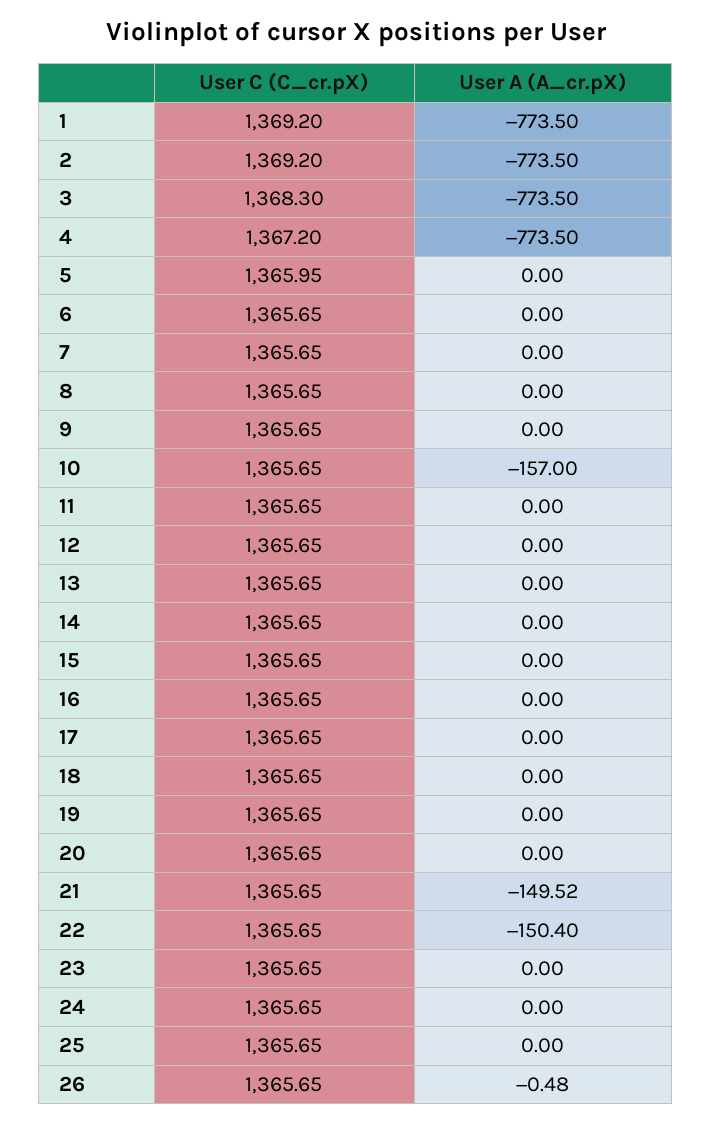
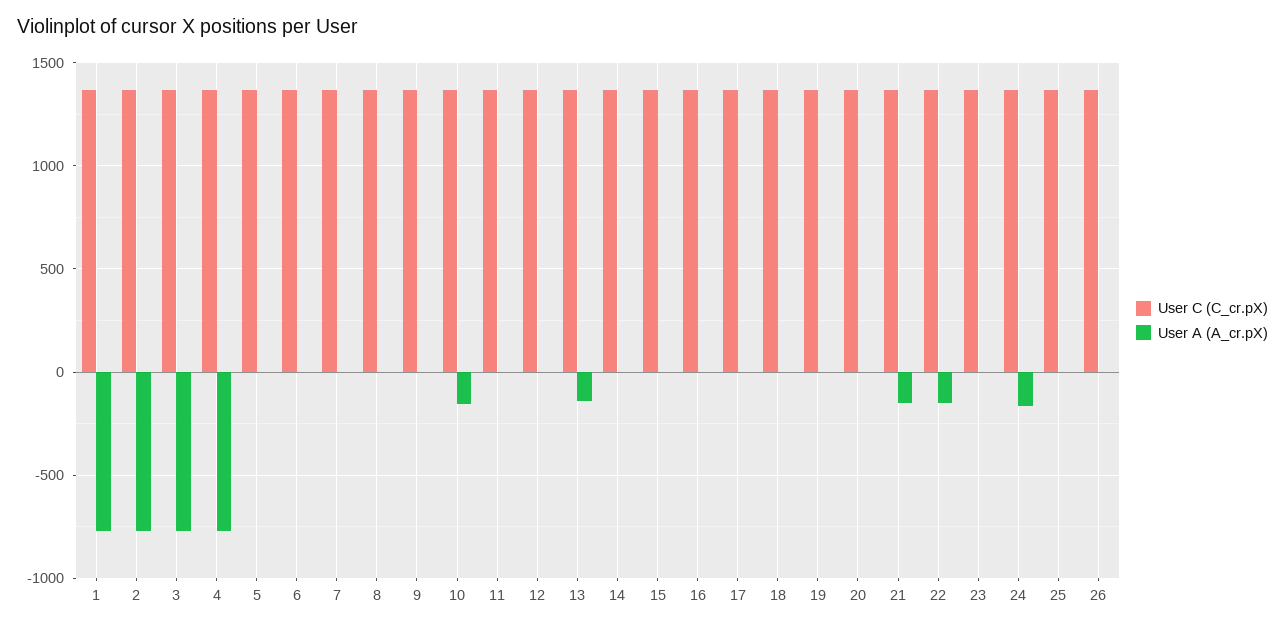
  {
    "User C (C_cr.pX)": {
      "1": 1369.2,
      "2": 1369.2,
      "3": 1368.3,
      "4": 1367.2,
      "5": 1365.95,
      "6": 1365.65,
      "7": 1365.65,
      "8": 1365.65,
      "9": 1365.65,
      "10": 1365.65,
      "11": 1365.65,
      "12": 1365.65,
      "13": 1365.65,
      "14": 1365.65,
      "15": 1365.65,
      "16": 1365.65,
      "17": 1365.65,
      "18": 1365.65,
      "19": 1365.65,
      "20": 1365.65,
      "21": 1365.65,
      "22": 1365.65,
      "23": 1365.65,
      "24": 1365.65,
      "25": 1365.65,
      "26": 1365.65
    },
    "User A (A_cr.pX)": {
      "1": -773.5,
      "2": -773.5,
      "3": -773.5,
      "4": -773.5,
      "5": 0,
      "6": 0,
      "7": 0,
      "8": 0,
      "9": 0,
      "10": -157,
      "11": 0,
      "12": 0,
-     "13": 0,
+     "13": -150,
      "14": 0,
      "15": 0,
      "16": 0,
      "17": 0,
      "18": 0,
      "19": 0,
      "20": 0,
      "21": -149.52,
      "22": -150.4,
      "23": 0,
-     "24": 0,
+     "24": -150,
      "25": 0,
      "26": -0.48
    }
  }

